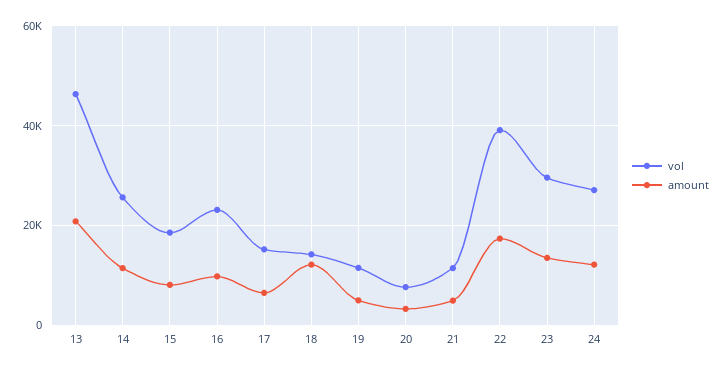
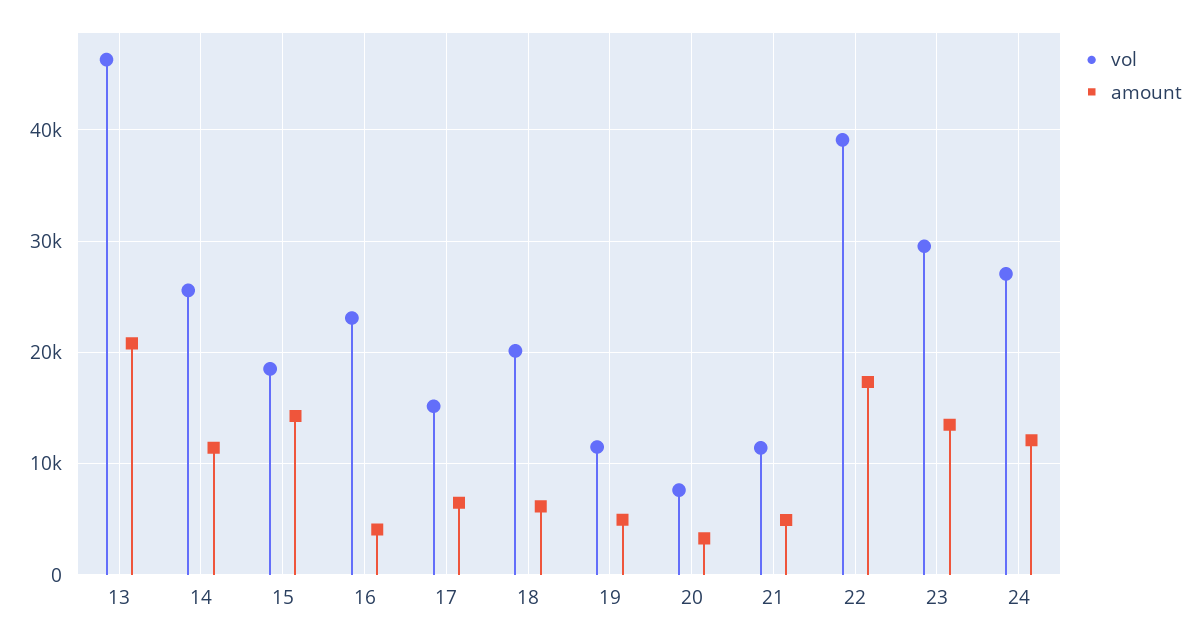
  {
    "vol": {
      "13": 46000,
      "14": 26000,
      "15": 19000,
      "16": 23000,
      "17": 15000,
-     "18": 14000,
+     "18": 20000,
      "19": 11000,
      "20": 8000,
      "21": 11000,
      "22": 39000,
      "23": 30000,
      "24": 27000
    },
    "amount": {
      "13": 21000,
      "14": 11000,
-     "15": 8000,
+     "15": 14000,
-     "16": 10000,
+     "16": 4000,
      "17": 6000,
-     "18": 12000,
+     "18": 6000,
      "19": 5000,
      "20": 3000,
      "21": 5000,
      "22": 17000,
      "23": 13000,
      "24": 12000
    }
  }

